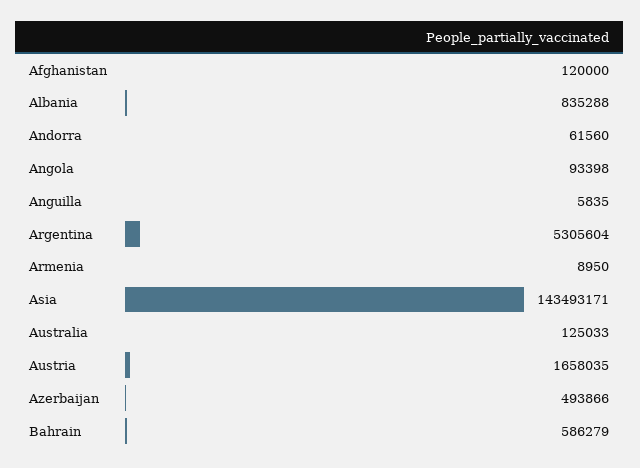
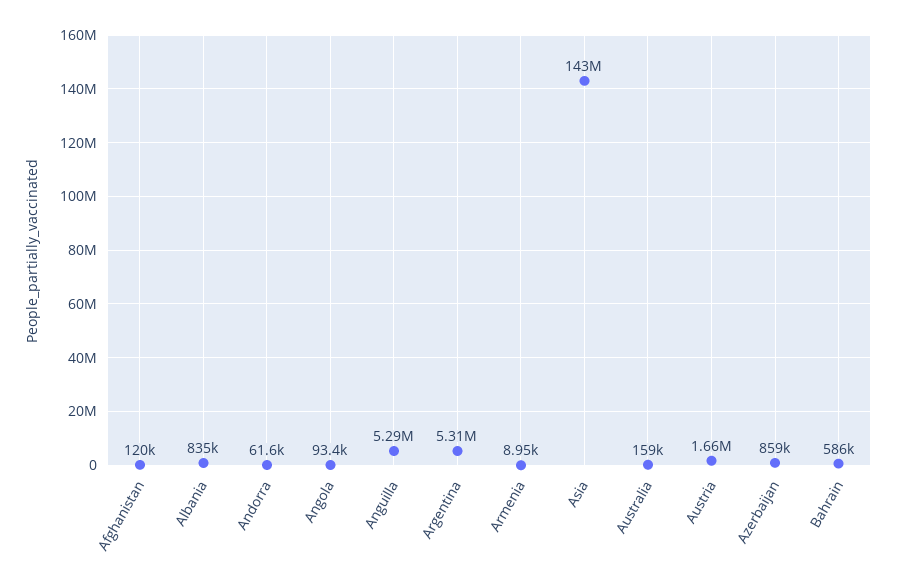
  {
    "Afghanistan": 120000,
    "Albania": 835288,
    "Andorra": 61560,
    "Angola": 93398,
-   "Anguilla": 5835,
+   "Anguilla": 5290000,
    "Argentina": 5305604,
    "Armenia": 8950,
    "Asia": 143493171,
-   "Australia": 125033,
+   "Australia": 159000,
    "Austria": 1658035,
-   "Azerbaijan": 493866,
+   "Azerbaijan": 859000,
    "Bahrain": 586279
  }

